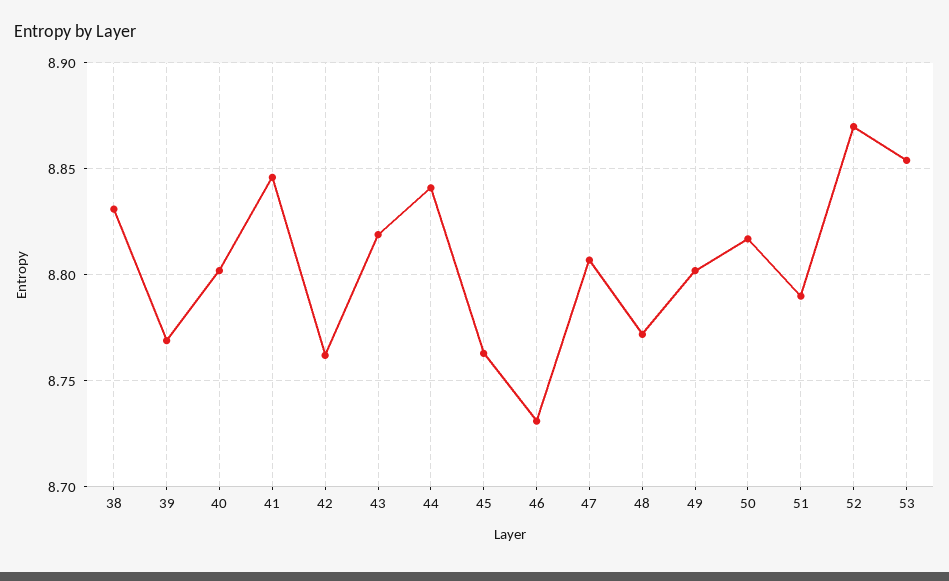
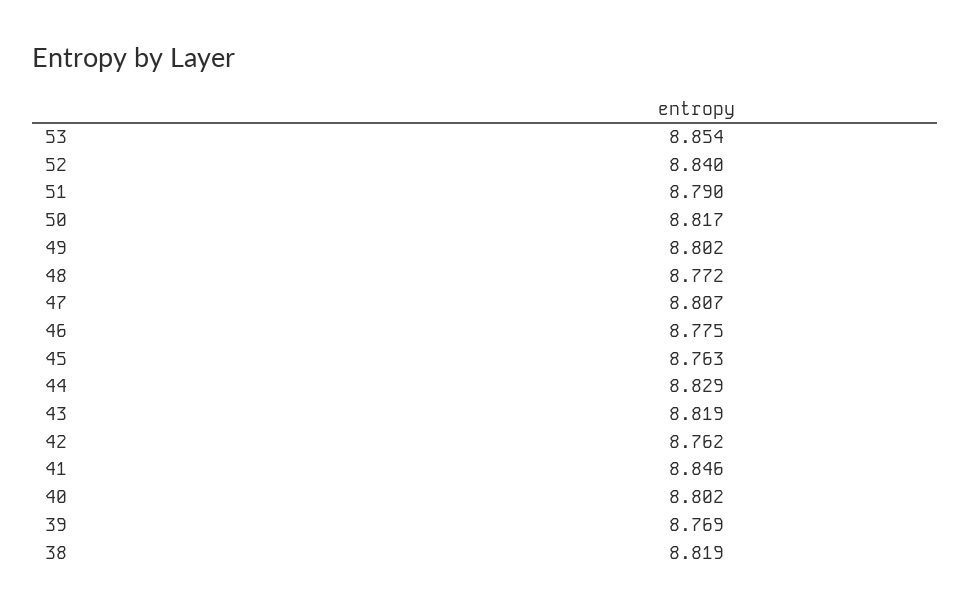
  {
-   "38": 8.83,
+   "38": 8.819,
    "39": 8.769,
    "40": 8.802,
    "41": 8.846,
    "42": 8.762,
    "43": 8.819,
-   "44": 8.84,
+   "44": 8.829,
    "45": 8.763,
-   "46": 8.73,
+   "46": 8.775,
    "47": 8.807,
    "48": 8.772,
    "49": 8.802,
    "50": 8.817,
    "51": 8.79,
-   "52": 8.87,
+   "52": 8.84,
    "53": 8.854
  }

